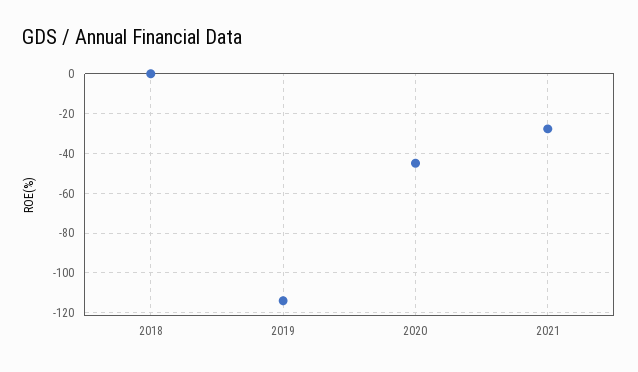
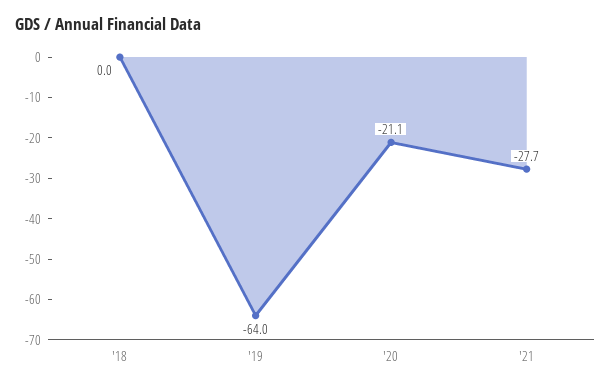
  {
    "2018": 0,
-   "2019": -115,
+   "2019": -64,
-   "2020": -45,
+   "2020": -21.1,
    "2021": -27.7
  }

